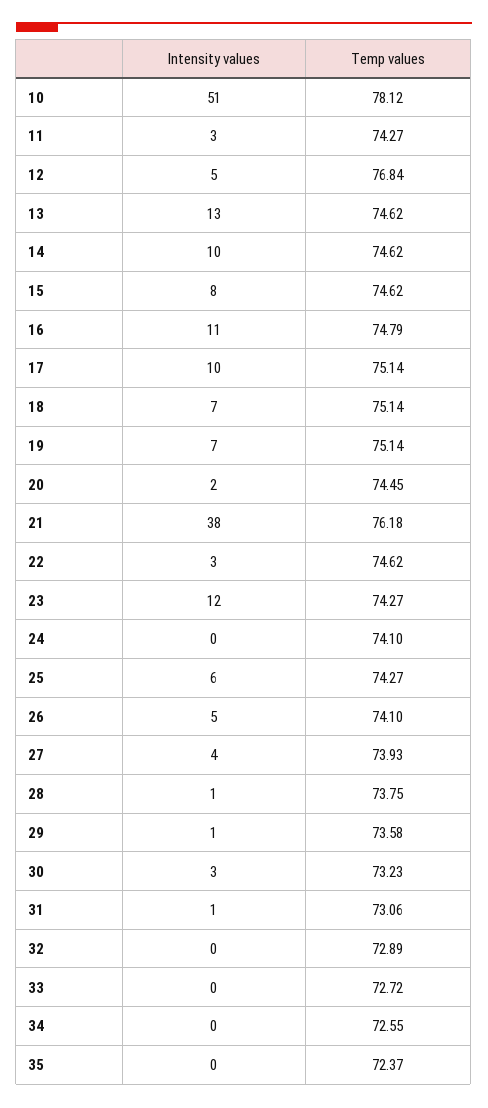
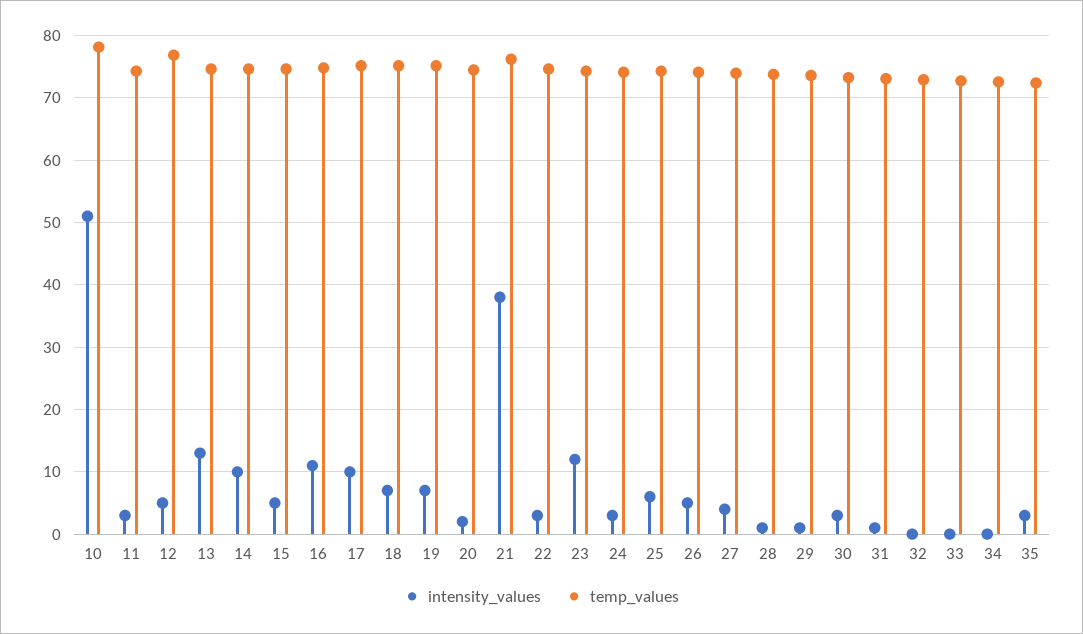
  {
    "Intensity values": {
      "10": 51,
      "11": 3,
      "12": 5,
      "13": 13,
      "14": 10,
-     "15": 8,
+     "15": 5,
      "16": 11,
      "17": 10,
      "18": 7,
      "19": 7,
      "20": 2,
      "21": 38,
      "22": 3,
      "23": 12,
-     "24": 0,
+     "24": 3,
      "25": 6,
      "26": 5,
      "27": 4,
      "28": 1,
      "29": 1,
      "30": 3,
      "31": 1,
      "32": 0,
      "33": 0,
      "34": 0,
-     "35": 0
+     "35": 3
    },
    "Temp values": {
      "10": 78.12,
      "11": 74.27,
      "12": 76.84,
      "13": 74.62,
      "14": 74.62,
      "15": 74.62,
      "16": 74.79,
      "17": 75.14,
      "18": 75.14,
      "19": 75.14,
      "20": 74.45,
      "21": 76.18,
      "22": 74.62,
      "23": 74.27,
      "24": 74.1,
      "25": 74.27,
      "26": 74.1,
      "27": 73.93,
      "28": 73.75,
      "29": 73.58,
      "30": 73.23,
      "31": 73.06,
      "32": 72.89,
      "33": 72.72,
      "34": 72.55,
      "35": 72.37
    }
  }

